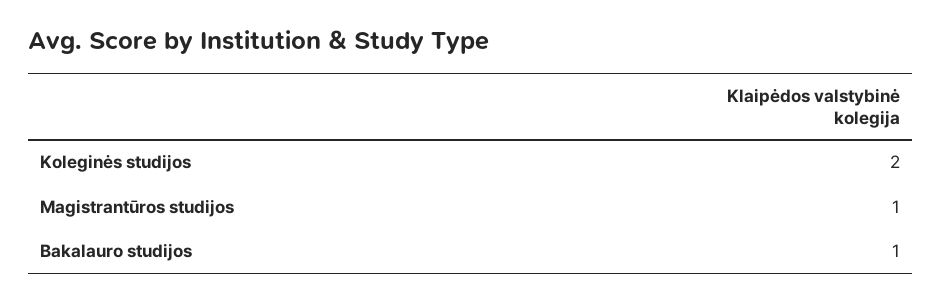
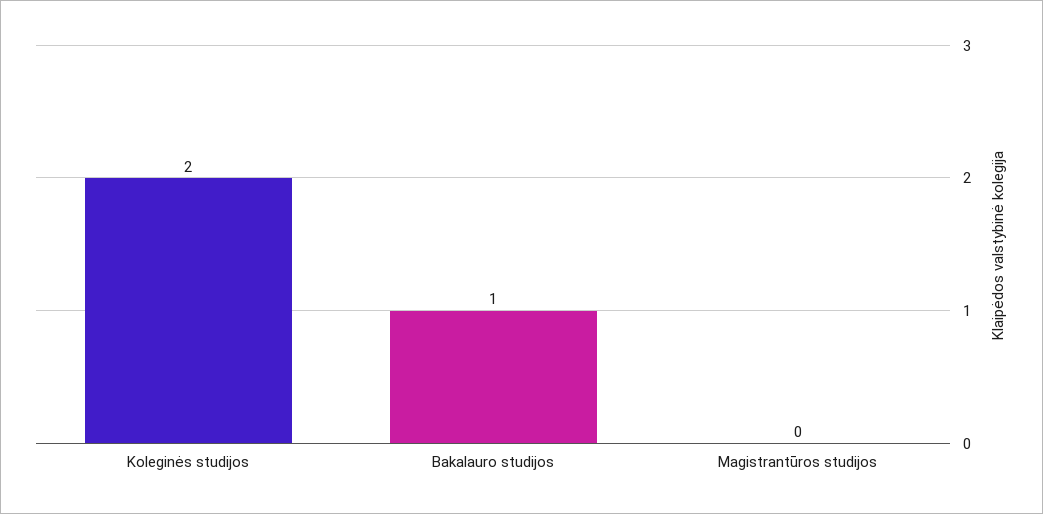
  {
    "Koleginės studijos": 2,
-   "Magistrantūros studijos": 1,
+   "Magistrantūros studijos": 0,
    "Bakalauro studijos": 1
  }

